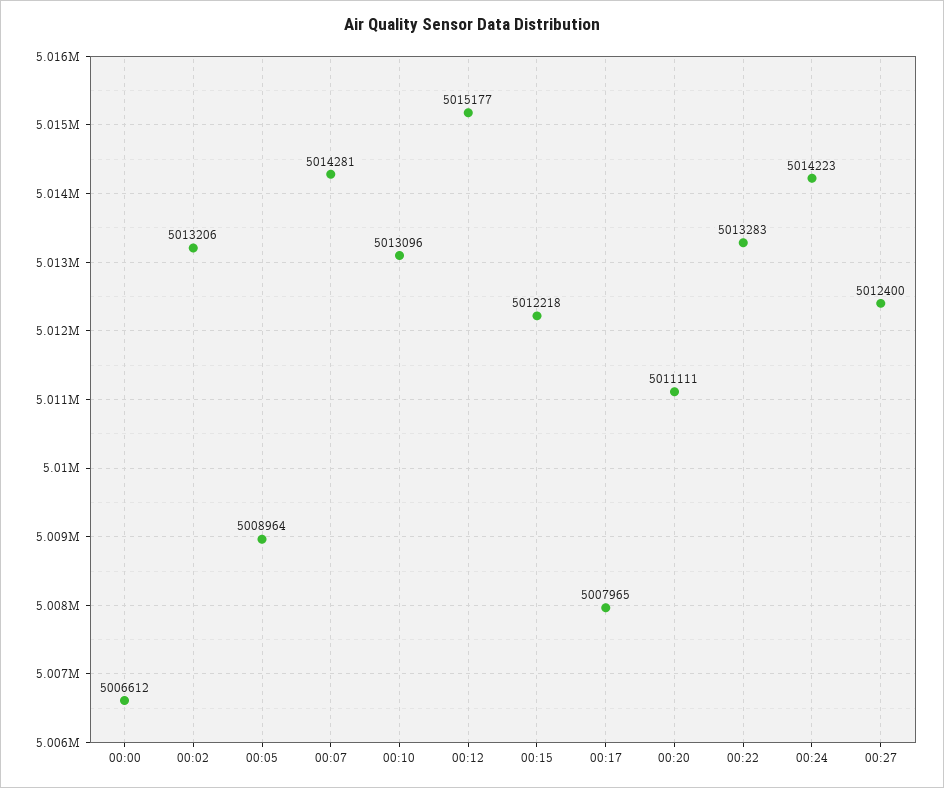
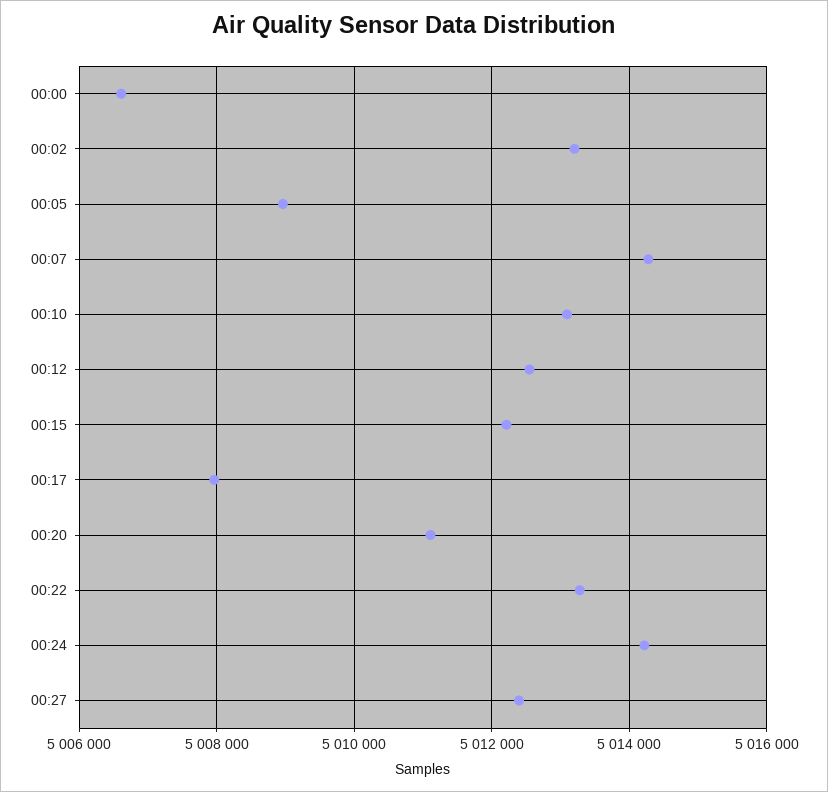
  {
    "00:00": 5006612,
    "00:02": 5013206,
    "00:05": 5008964,
    "00:07": 5014281,
    "00:10": 5013096,
-   "00:12": 5015177,
+   "00:12": 5012600,
    "00:15": 5012218,
    "00:17": 5007965,
    "00:20": 5011111,
    "00:22": 5013283,
    "00:24": 5014223,
    "00:27": 5012400
  }

